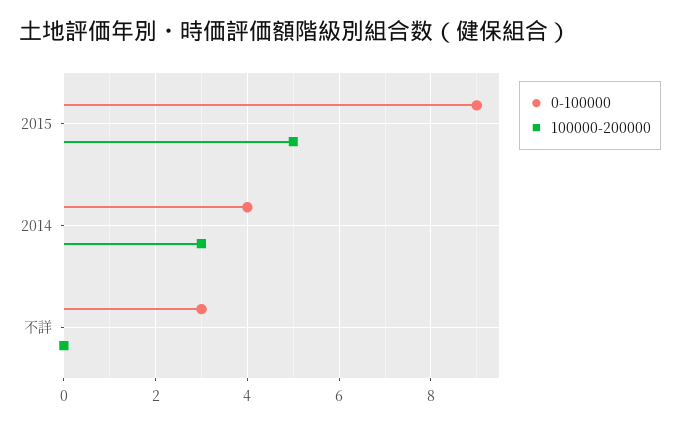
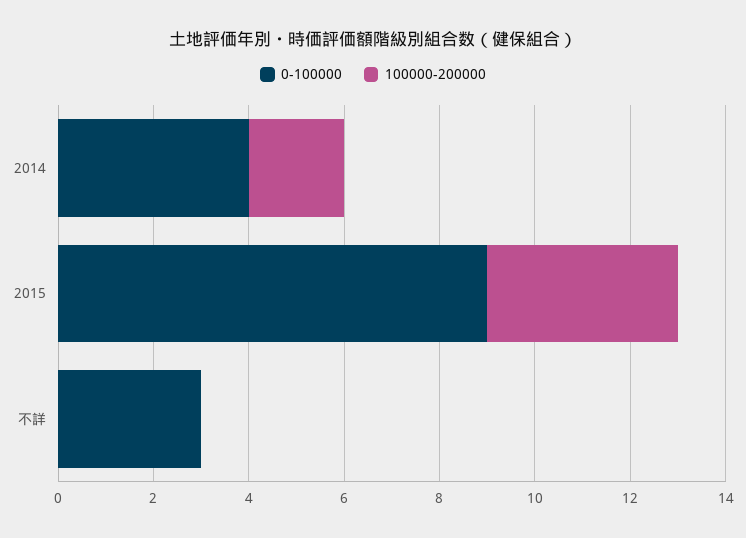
  {
    "0-100000": {
      "2015": 9,
      "2014": 4,
      "不詳": 3
    },
    "100000-200000": {
-     "2015": 5,
+     "2015": 4,
-     "2014": 3,
+     "2014": 2,
      "不詳": 0
    }
  }

